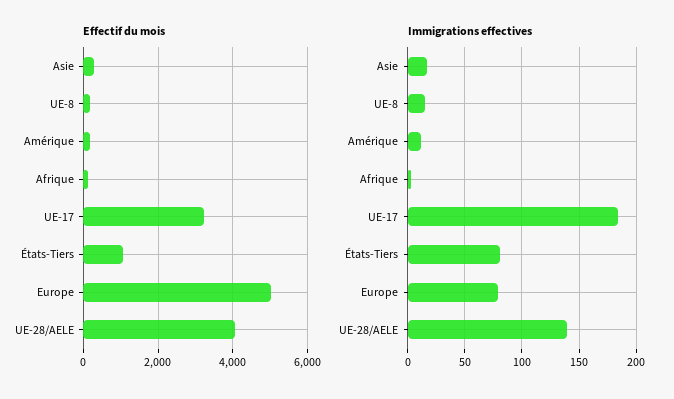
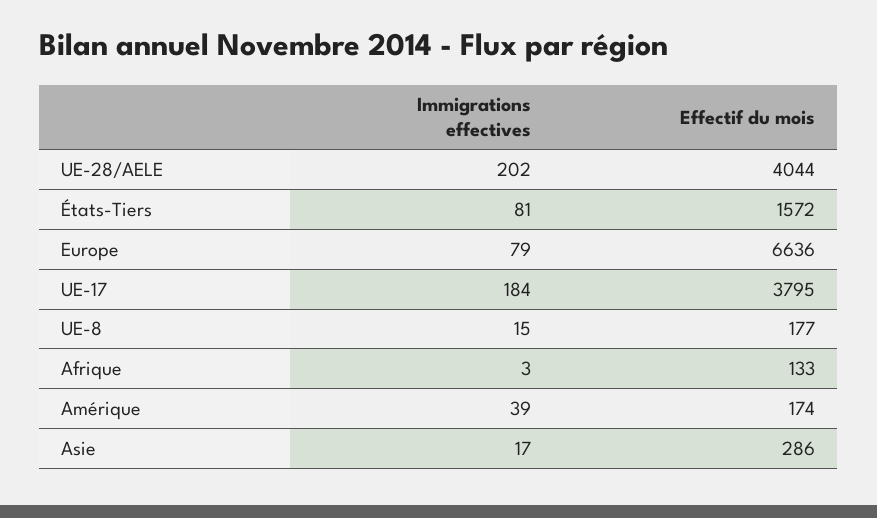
  {
    "Effectif du mois": {
      "Asie": 286,
      "UE-8": 177,
      "Amérique": 174,
      "Afrique": 133,
-     "UE-17": 3200,
+     "UE-17": 3795,
-     "États-Tiers": 1000,
+     "États-Tiers": 1572,
-     "Europe": 5000,
+     "Europe": 6636,
      "UE-28/AELE": 4044
    },
    "Immigrations effectives": {
      "Asie": 17,
      "UE-8": 15,
-     "Amérique": 10,
+     "Amérique": 39,
      "Afrique": 3,
      "UE-17": 184,
      "États-Tiers": 81,
      "Europe": 79,
-     "UE-28/AELE": 140
+     "UE-28/AELE": 202
    }
  }

